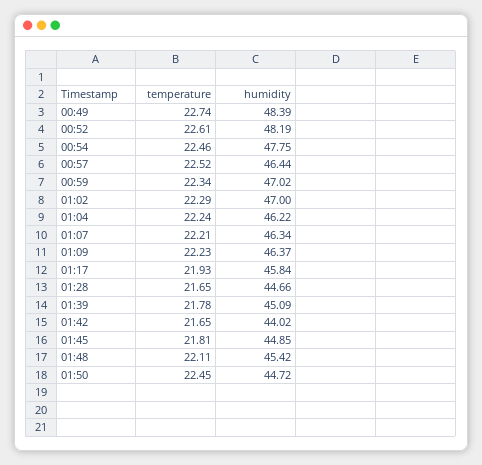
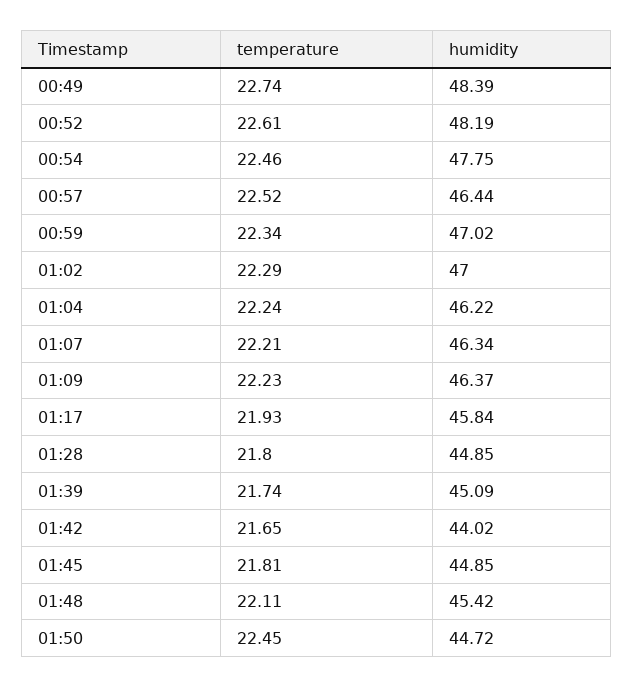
  {
    "temperature": {
      "00:49": 22.74,
      "00:52": 22.61,
      "00:54": 22.46,
      "00:57": 22.52,
      "00:59": 22.34,
      "01:02": 22.29,
      "01:04": 22.24,
      "01:07": 22.21,
      "01:09": 22.23,
      "01:17": 21.93,
-     "01:28": 21.65,
+     "01:28": 21.8,
-     "01:39": 21.78,
+     "01:39": 21.74,
      "01:42": 21.65,
      "01:45": 21.81,
      "01:48": 22.11,
      "01:50": 22.45
    },
    "humidity": {
      "00:49": 48.39,
      "00:52": 48.19,
      "00:54": 47.75,
      "00:57": 46.44,
      "00:59": 47.02,
      "01:02": 47,
      "01:04": 46.22,
      "01:07": 46.34,
      "01:09": 46.37,
      "01:17": 45.84,
-     "01:28": 44.66,
+     "01:28": 44.85,
      "01:39": 45.09,
      "01:42": 44.02,
      "01:45": 44.85,
      "01:48": 45.42,
      "01:50": 44.72
    }
  }

